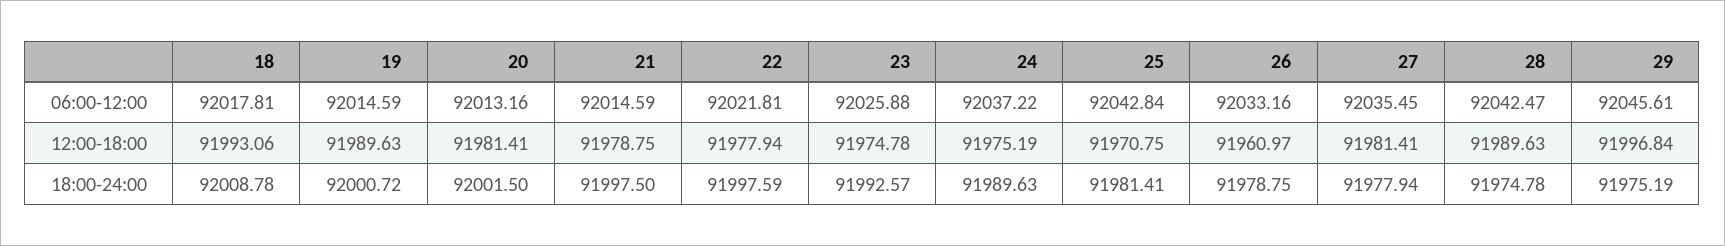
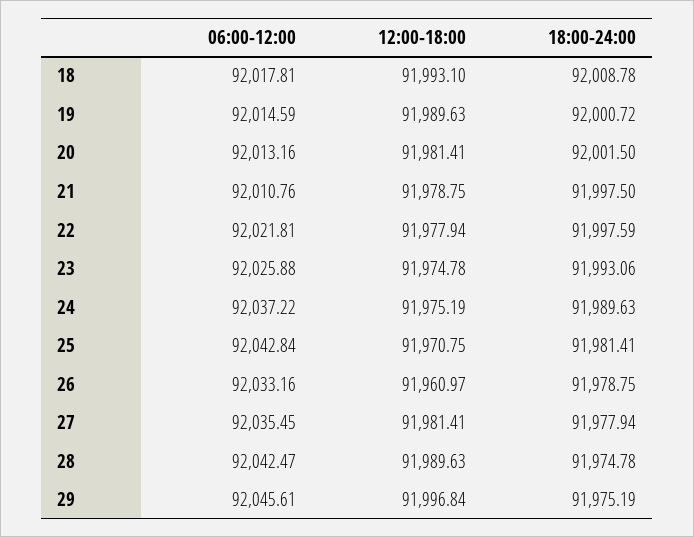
  {
    "18": {
      "06:00-12:00": 92017.81,
-     "12:00-18:00": 91993.06,
+     "12:00-18:00": 91993.1,
      "18:00-24:00": 92008.78
    },
    "19": {
      "06:00-12:00": 92014.59,
      "12:00-18:00": 91989.63,
      "18:00-24:00": 92000.72
    },
    "20": {
      "06:00-12:00": 92013.16,
      "12:00-18:00": 91981.41,
      "18:00-24:00": 92001.5
    },
    "21": {
-     "06:00-12:00": 92014.59,
+     "06:00-12:00": 92010.76,
      "12:00-18:00": 91978.75,
      "18:00-24:00": 91997.5
    },
    "22": {
      "06:00-12:00": 92021.81,
      "12:00-18:00": 91977.94,
      "18:00-24:00": 91997.59
    },
    "23": {
      "06:00-12:00": 92025.88,
      "12:00-18:00": 91974.78,
-     "18:00-24:00": 91992.57
+     "18:00-24:00": 91993.06
    },
    "24": {
      "06:00-12:00": 92037.22,
      "12:00-18:00": 91975.19,
      "18:00-24:00": 91989.63
    },
    "25": {
      "06:00-12:00": 92042.84,
      "12:00-18:00": 91970.75,
      "18:00-24:00": 91981.41
    },
    "26": {
      "06:00-12:00": 92033.16,
      "12:00-18:00": 91960.97,
      "18:00-24:00": 91978.75
    },
    "27": {
      "06:00-12:00": 92035.45,
      "12:00-18:00": 91981.41,
      "18:00-24:00": 91977.94
    },
    "28": {
      "06:00-12:00": 92042.47,
      "12:00-18:00": 91989.63,
      "18:00-24:00": 91974.78
    },
    "29": {
      "06:00-12:00": 92045.61,
      "12:00-18:00": 91996.84,
      "18:00-24:00": 91975.19
    }
  }

